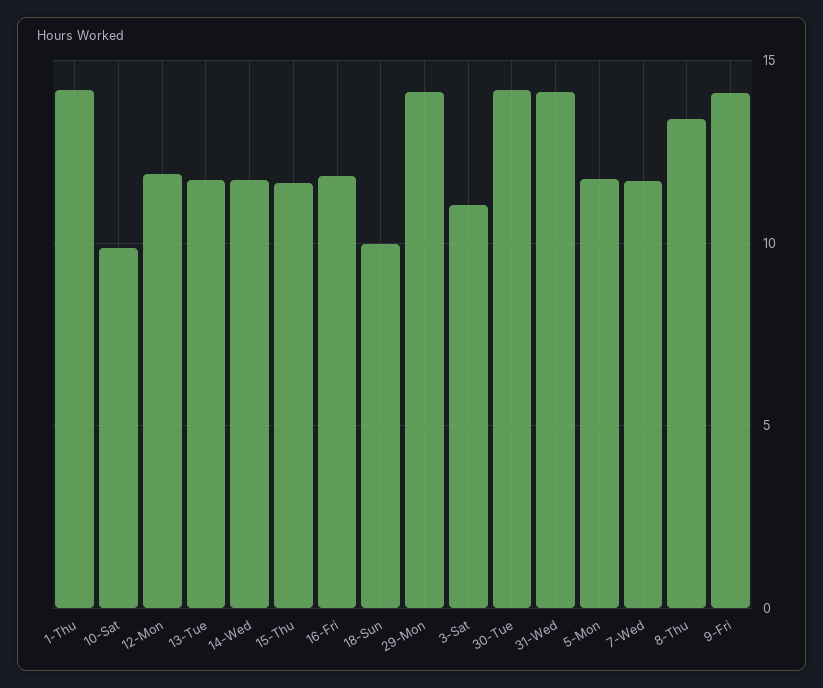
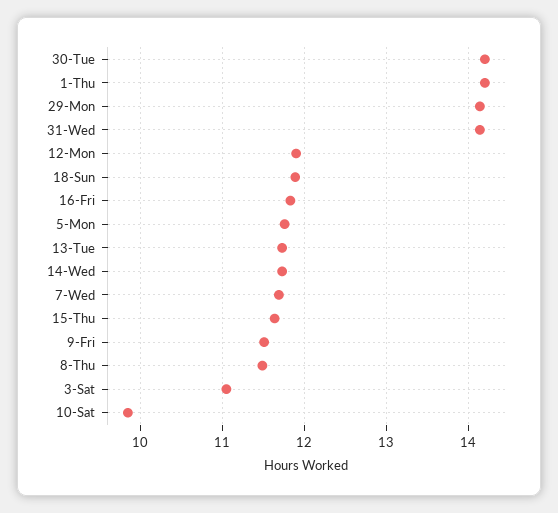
  {
    "1-Thu": 14.2,
    "10-Sat": 9.9,
    "12-Mon": 11.9,
    "13-Tue": 11.7,
    "14-Wed": 11.7,
    "15-Thu": 11.6,
    "16-Fri": 11.8,
-   "18-Sun": 10,
+   "18-Sun": 11.9,
    "29-Mon": 14.1,
    "3-Sat": 11.1,
    "30-Tue": 14.2,
    "31-Wed": 14.1,
    "5-Mon": 11.8,
    "7-Wed": 11.7,
-   "8-Thu": 13.5,
+   "8-Thu": 11.5,
-   "9-Fri": 14
+   "9-Fri": 11.5
  }

